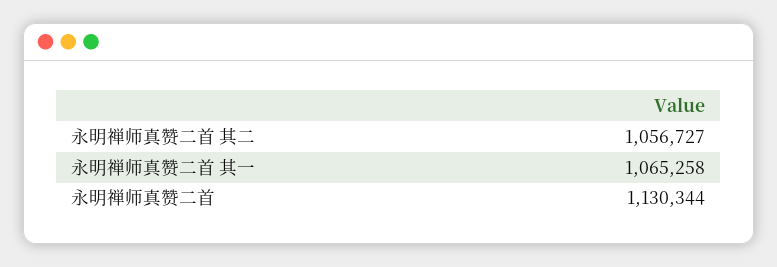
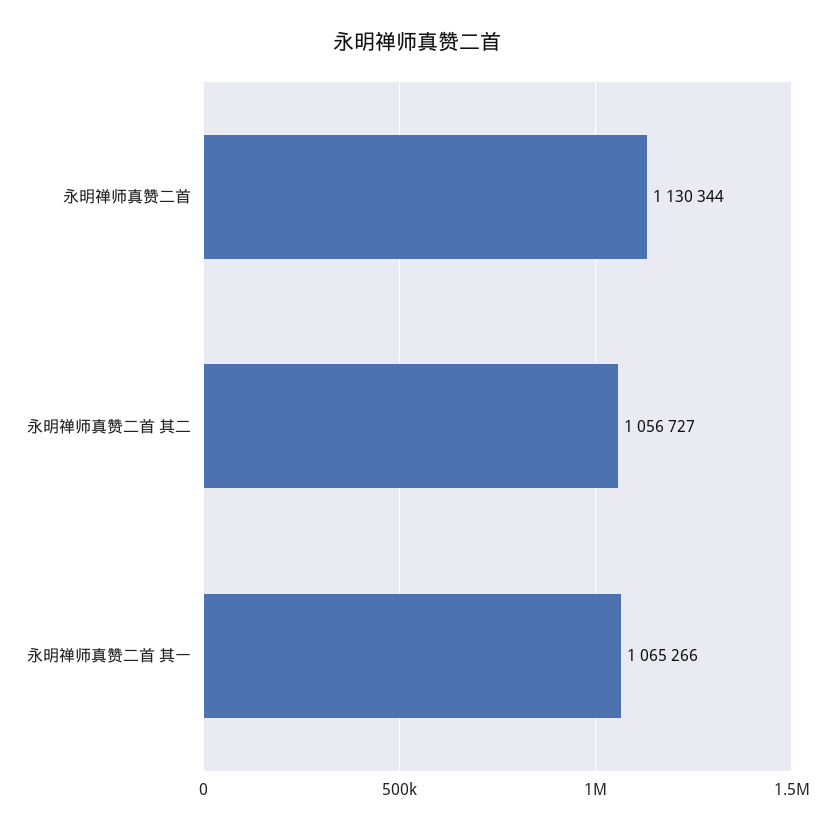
  {
    "永明禅师真赞二首 其二": 1056727,
-   "永明禅师真赞二首 其一": 1065258,
+   "永明禅师真赞二首 其一": 1065266,
    "永明禅师真赞二首": 1130344
  }

